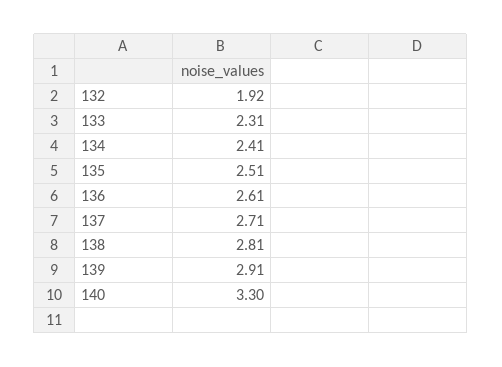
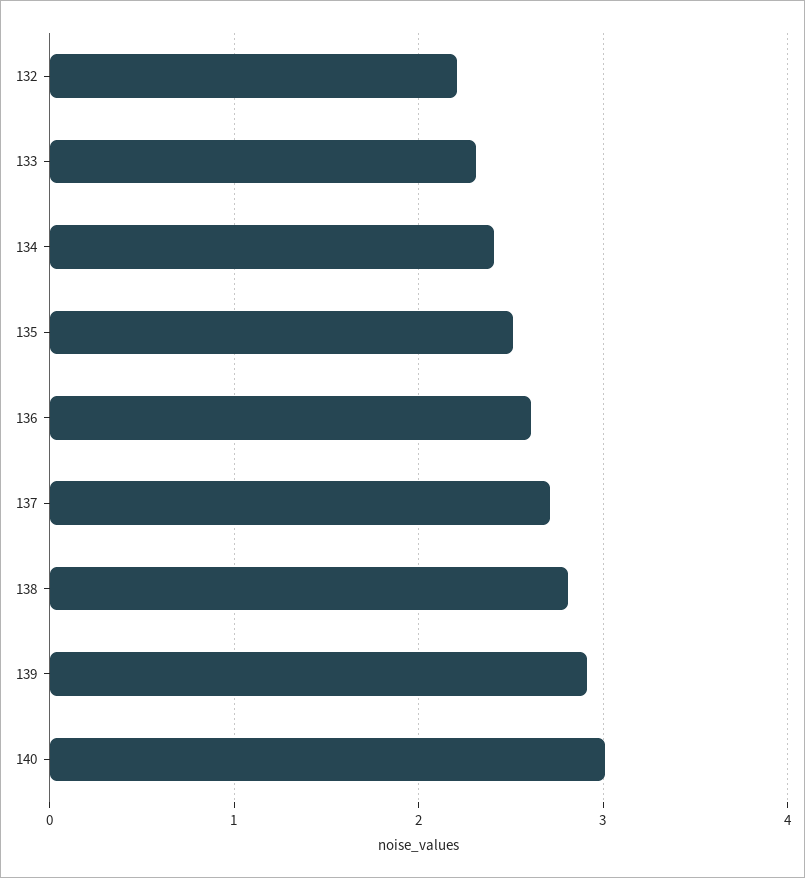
  {
-   "132": 1.92,
+   "132": 2.2,
    "133": 2.31,
    "134": 2.41,
    "135": 2.51,
    "136": 2.61,
    "137": 2.71,
    "138": 2.81,
    "139": 2.91,
-   "140": 3.3
+   "140": 3
  }

